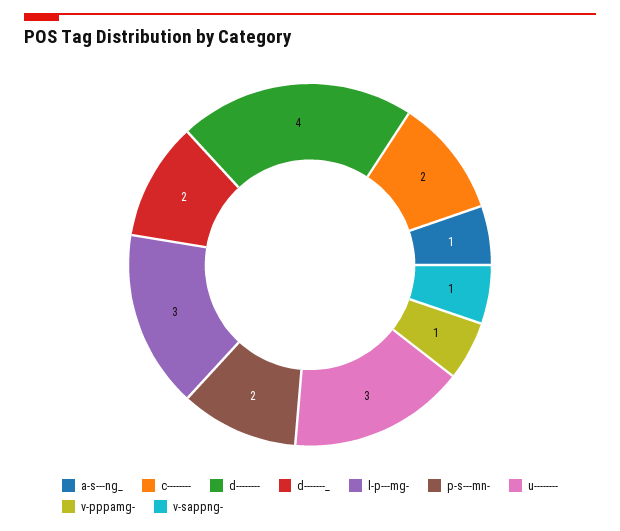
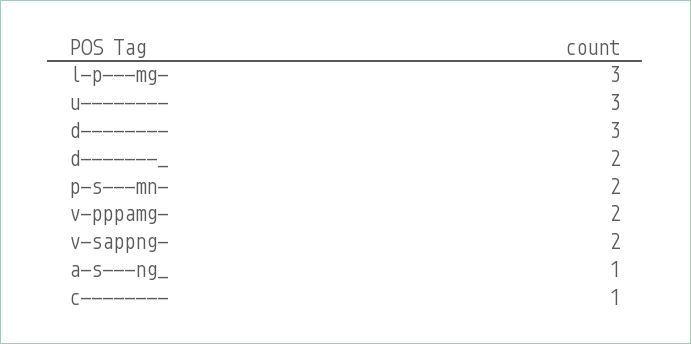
  {
    "a-s---ng_": 1,
-   "c--------": 2,
+   "c--------": 1,
-   "d--------": 4,
+   "d--------": 3,
    "d-------_": 2,
    "l-p---mg-": 3,
    "p-s---mn-": 2,
    "u--------": 3,
-   "v-pppamg-": 1,
+   "v-pppamg-": 2,
-   "v-sappng-": 1
+   "v-sappng-": 2
  }

